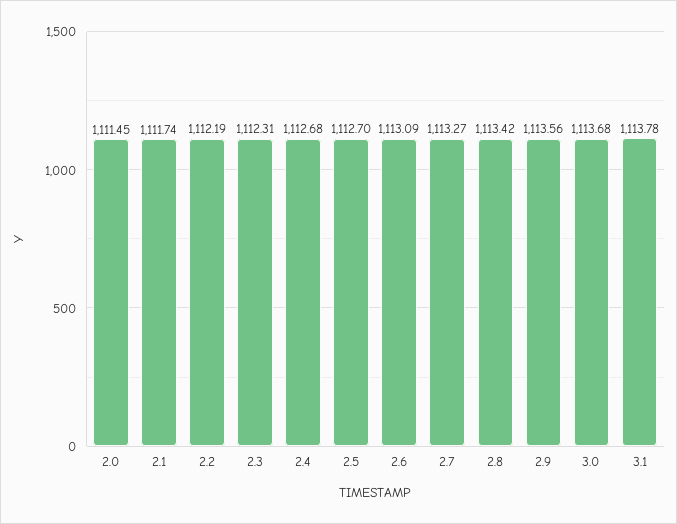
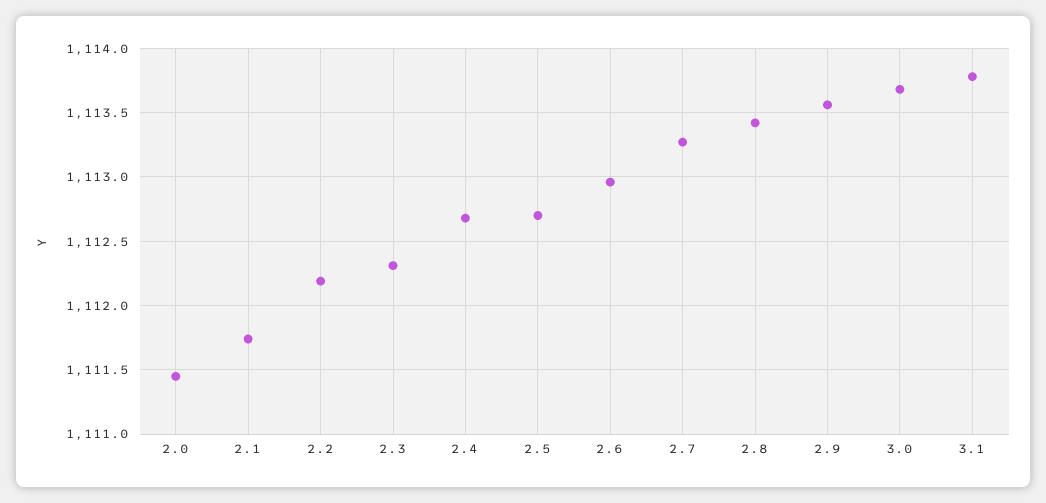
  {
    "2.0": 1111.45,
    "2.1": 1111.74,
    "2.2": 1112.19,
    "2.3": 1112.31,
    "2.4": 1112.68,
    "2.5": 1112.7,
-   "2.6": 1113.09,
+   "2.6": 1112.95,
    "2.7": 1113.27,
    "2.8": 1113.42,
    "2.9": 1113.56,
    "3.0": 1113.68,
    "3.1": 1113.78
  }

